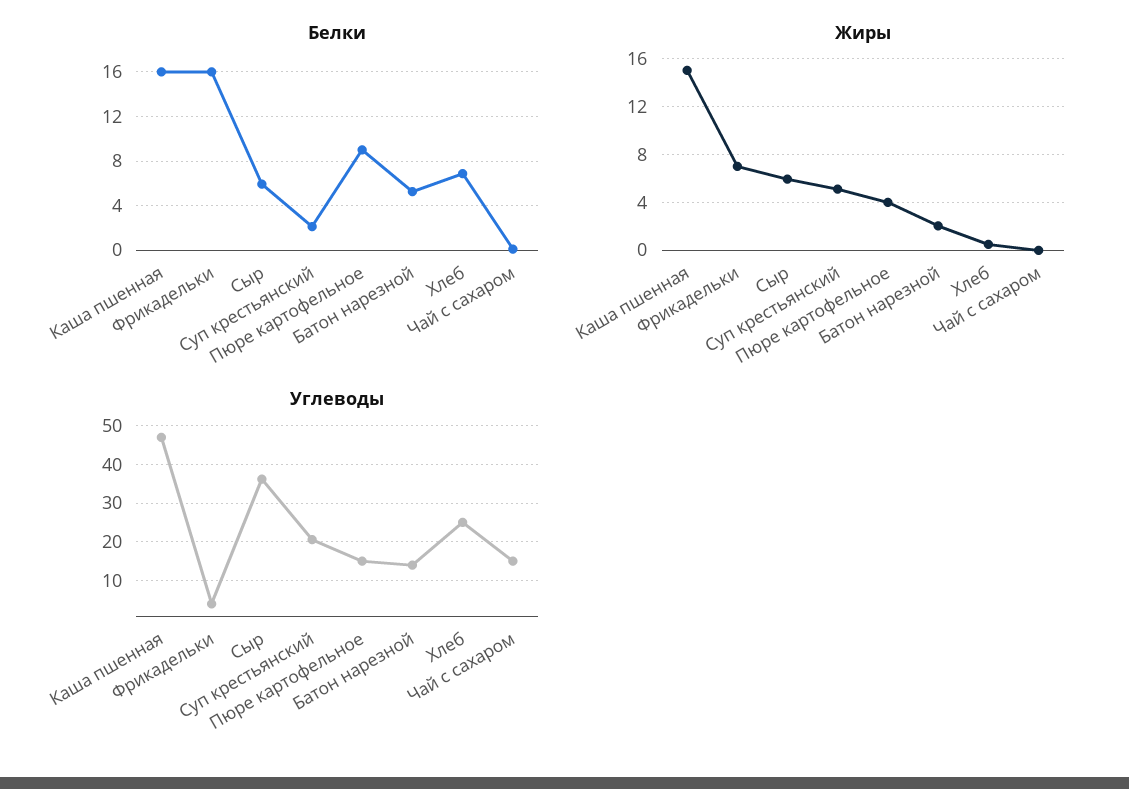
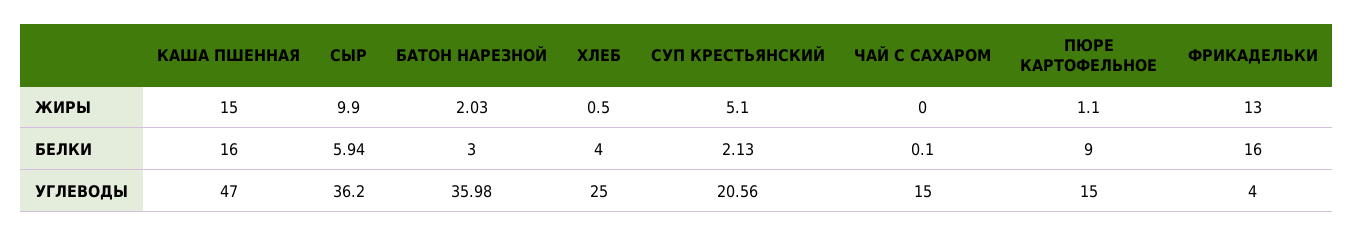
  {
    "Белки": {
      "Каша пшенная": 16,
      "Фрикадельки": 16,
      "Сыр": 5.94,
      "Суп крестьянский": 2.13,
      "Пюре картофельное": 9,
-     "Батон нарезной": 5,
+     "Батон нарезной": 3,
-     "Хлеб": 7,
+     "Хлеб": 4,
      "Чай с сахаром": 0.1
    },
    "Жиры": {
      "Каша пшенная": 15,
-     "Фрикадельки": 7,
+     "Фрикадельки": 13,
-     "Сыр": 6,
+     "Сыр": 9.9,
      "Суп крестьянский": 5.1,
-     "Пюре картофельное": 4,
+     "Пюре картофельное": 1.1,
      "Батон нарезной": 2.03,
      "Хлеб": 0.5,
      "Чай с сахаром": 0
    },
    "Углеводы": {
      "Каша пшенная": 47,
      "Фрикадельки": 4,
      "Сыр": 36.2,
      "Суп крестьянский": 20.56,
      "Пюре картофельное": 15,
-     "Батон нарезной": 14,
+     "Батон нарезной": 35.98,
      "Хлеб": 25,
      "Чай с сахаром": 15
    }
  }

